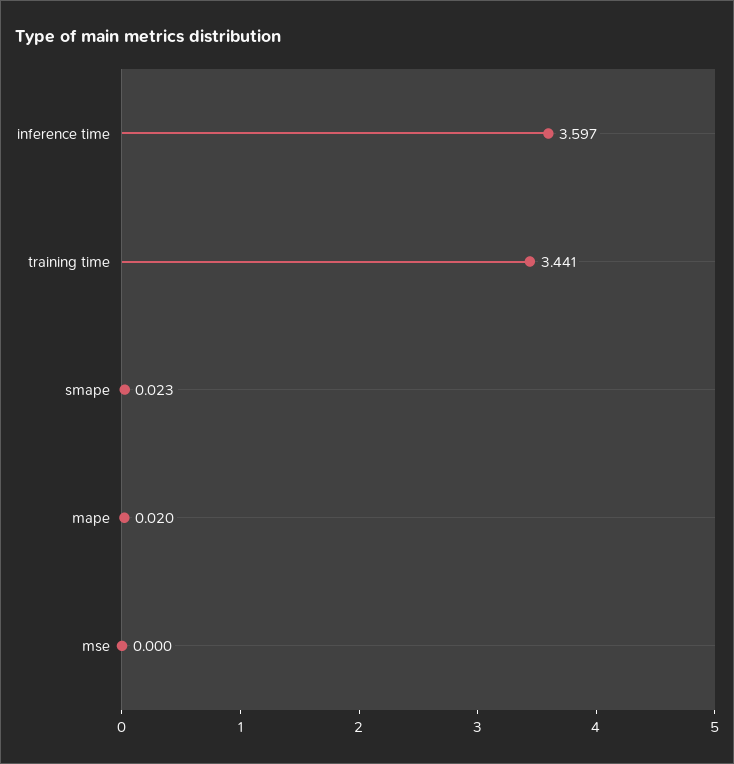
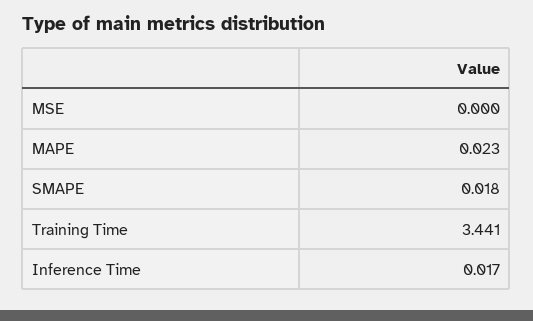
  {
-   "inference time": 3.597,
+   "inference time": 0.017,
    "training time": 3.441,
-   "smape": 0.023,
+   "smape": 0.018,
-   "mape": 0.02,
+   "mape": 0.023,
    "mse": 0
  }

